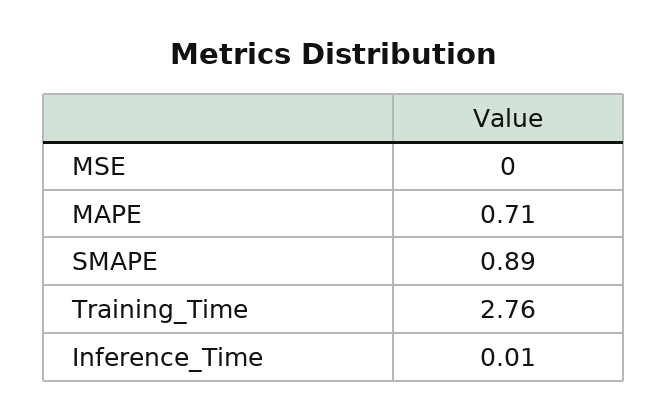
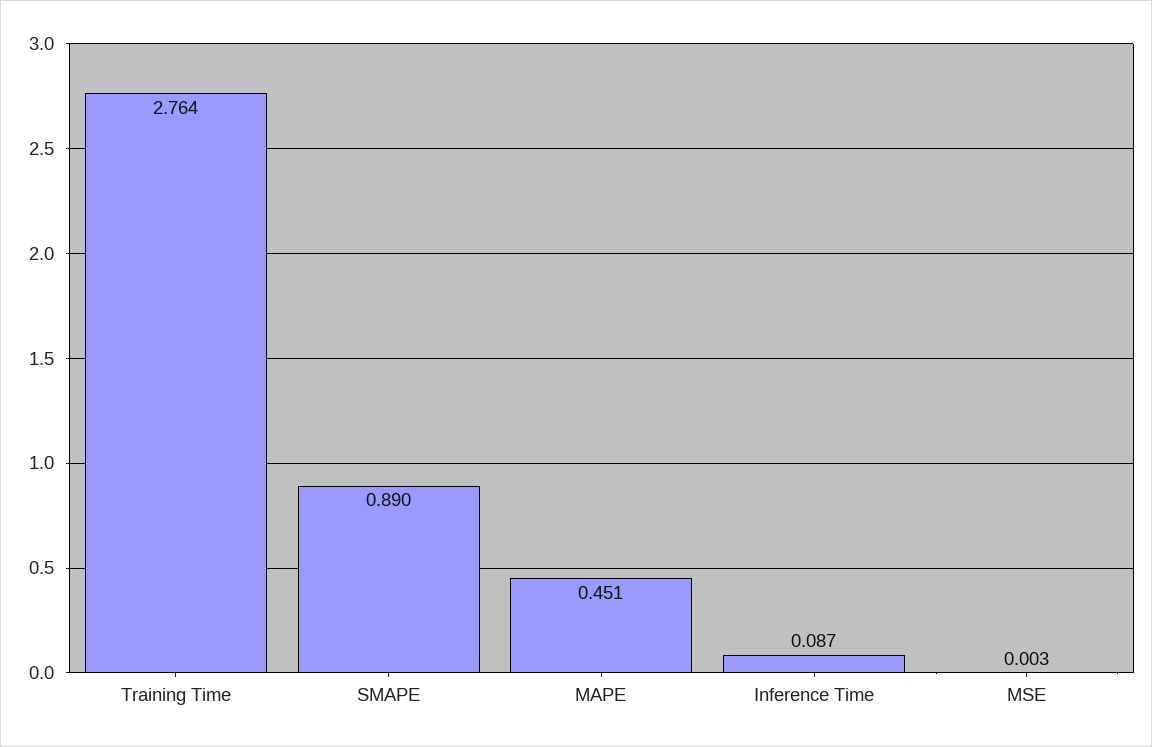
  {
    "MSE": 0.003,
-   "MAPE": 0.71,
+   "MAPE": 0.451,
    "SMAPE": 0.89,
    "Training_Time": 2.764,
-   "Inference_Time": 0.01
+   "Inference_Time": 0.087
  }

